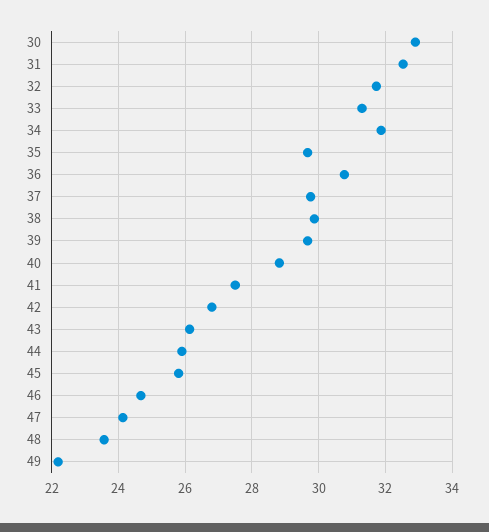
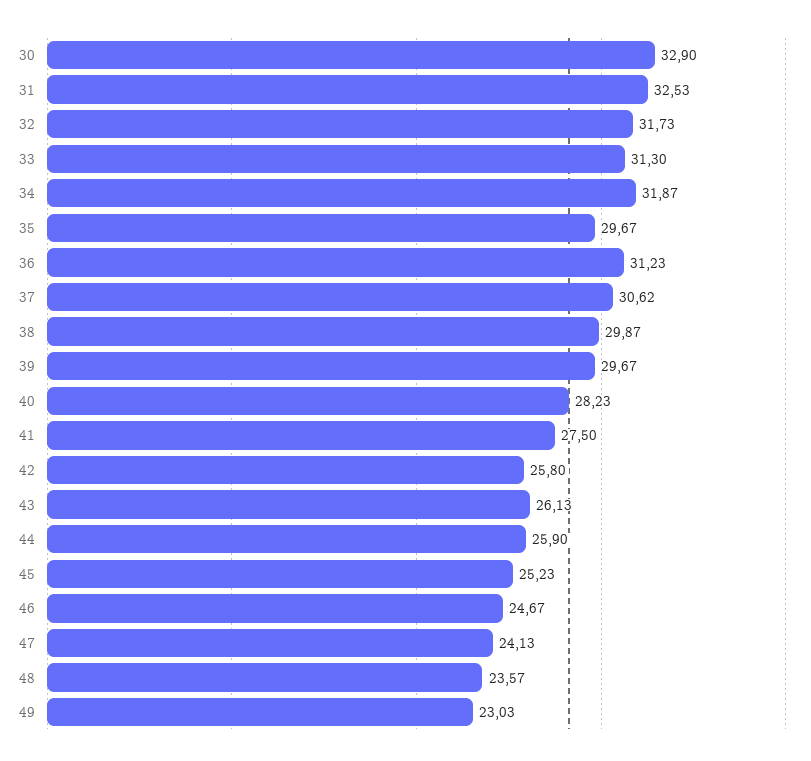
  {
    "30": 32.9,
    "31": 32.53,
    "32": 31.73,
    "33": 31.3,
    "34": 31.87,
    "35": 29.67,
-   "36": 30.8,
+   "36": 31.23,
-   "37": 29.8,
+   "37": 30.62,
    "38": 29.87,
    "39": 29.67,
-   "40": 28.8,
+   "40": 28.23,
    "41": 27.5,
-   "42": 26.8,
+   "42": 25.8,
    "43": 26.13,
    "44": 25.9,
-   "45": 25.8,
+   "45": 25.23,
    "46": 24.67,
    "47": 24.13,
    "48": 23.57,
-   "49": 22.2
+   "49": 23.03
  }

